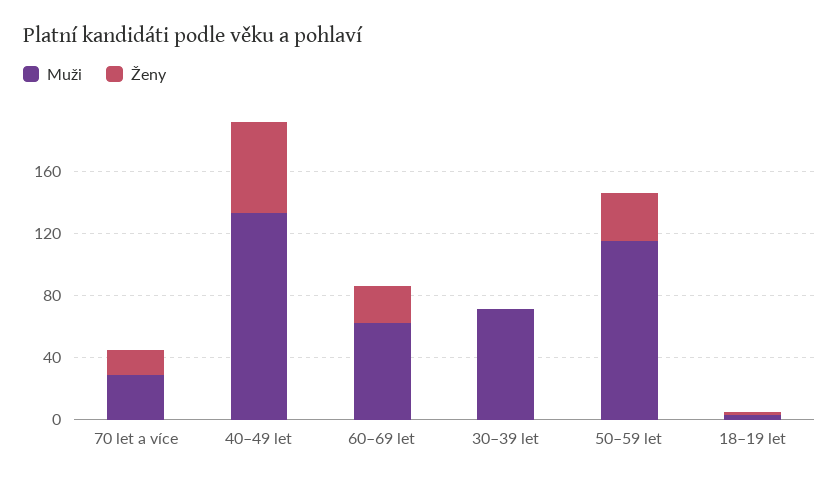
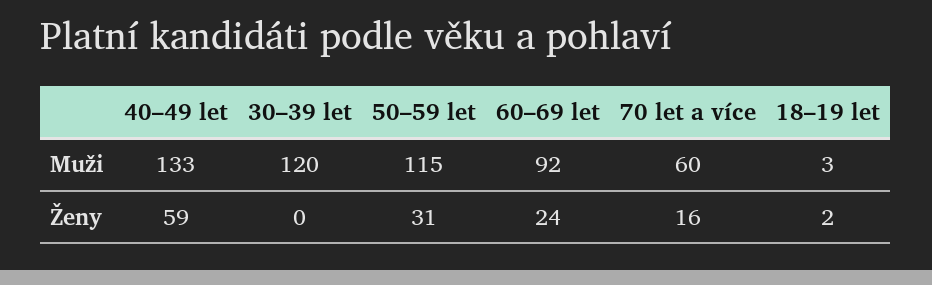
  {
    "Muži": {
-     "70 let a více": 30,
+     "70 let a více": 60,
      "40–49 let": 133,
-     "60–69 let": 60,
+     "60–69 let": 92,
-     "30–39 let": 70,
+     "30–39 let": 120,
      "50–59 let": 115,
      "18–19 let": 3
    },
    "Ženy": {
      "70 let a více": 16,
      "40–49 let": 59,
      "60–69 let": 24,
      "30–39 let": 0,
      "50–59 let": 31,
      "18–19 let": 2
    }
  }

